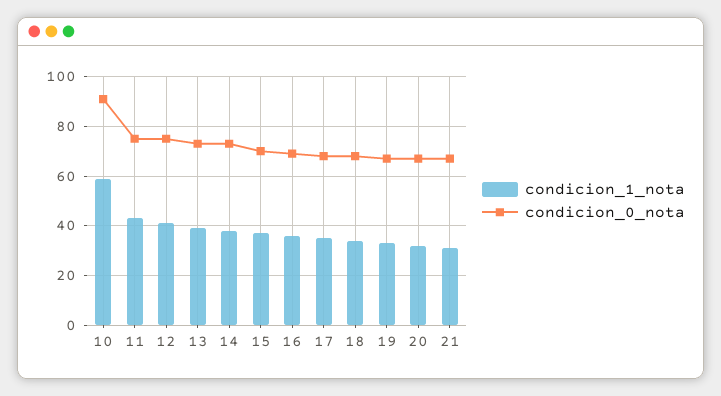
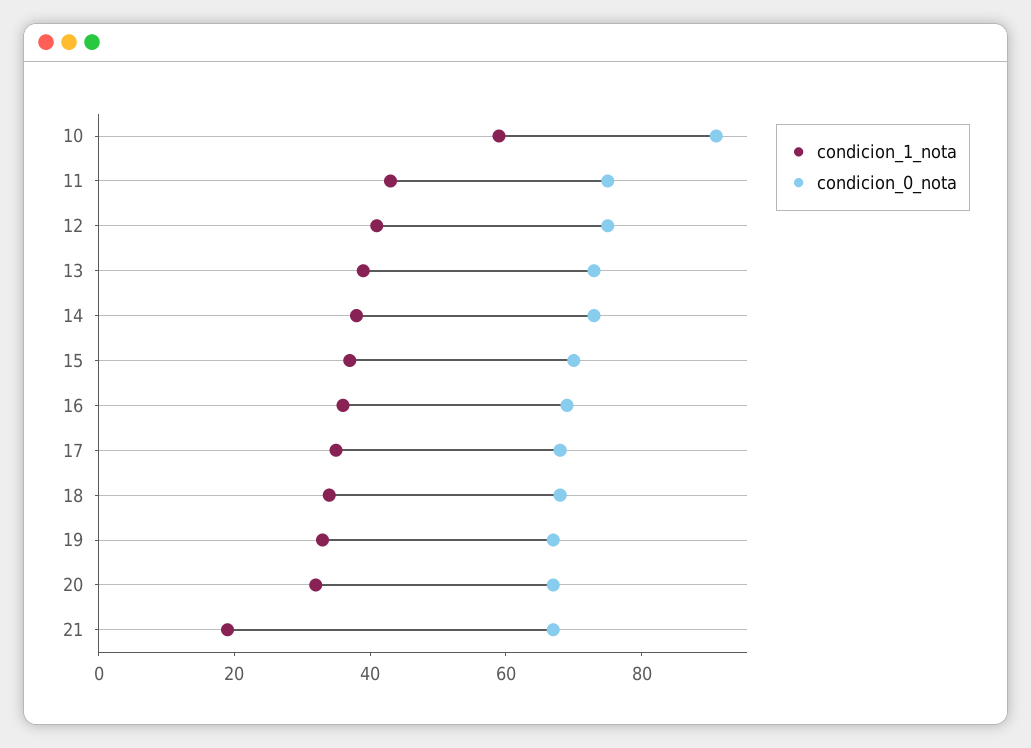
  {
    "condicion_1_nota": {
      "10": 60,
      "11": 45,
      "12": 40,
      "13": 40,
      "14": 40,
      "15": 35,
      "16": 35,
      "17": 35,
      "18": 35,
      "19": 35,
      "20": 30,
-     "21": 30
+     "21": 20
    },
    "condicion_0_nota": {
      "10": 90,
      "11": 75,
      "12": 75,
      "13": 75,
      "14": 75,
      "15": 70,
      "16": 70,
      "17": 70,
      "18": 70,
      "19": 65,
      "20": 65,
      "21": 65
    }
  }

